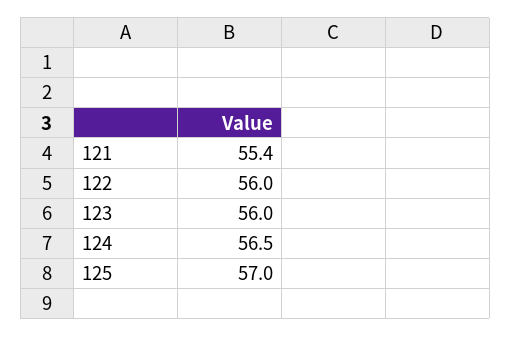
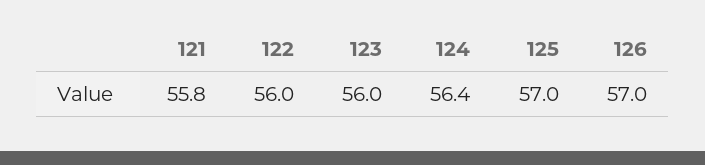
  {
-   "121": 55.4,
+   "121": 55.8,
    "122": 56,
    "123": 56,
-   "124": 56.5,
+   "124": 56.4,
-   "125": 57
+   "125": 57,
+   "126": 57
  }

